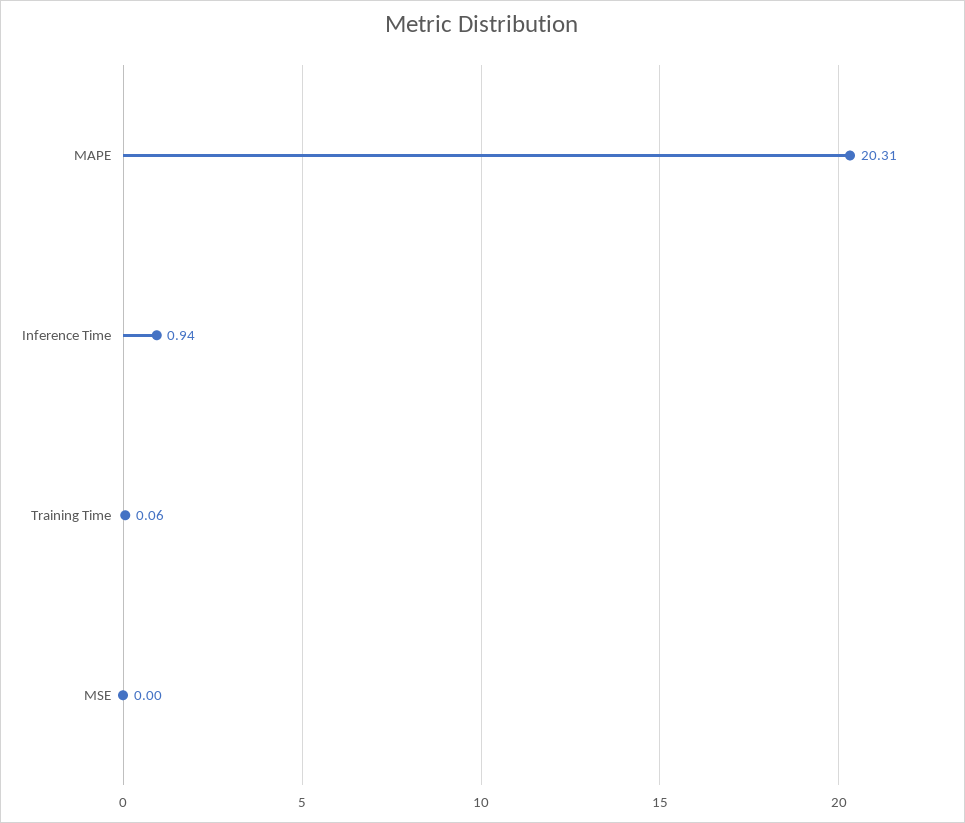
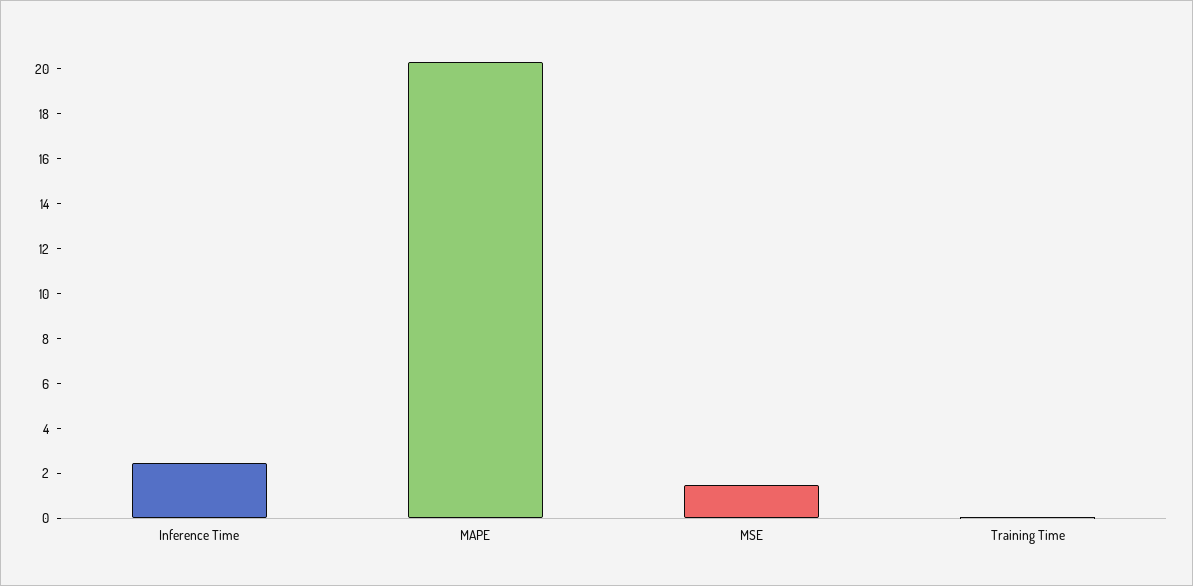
  {
    "MAPE": 20.31,
-   "Inference Time": 0.94,
+   "Inference Time": 2.5,
    "Training Time": 0.06,
-   "MSE": 0
+   "MSE": 1.5
  }

